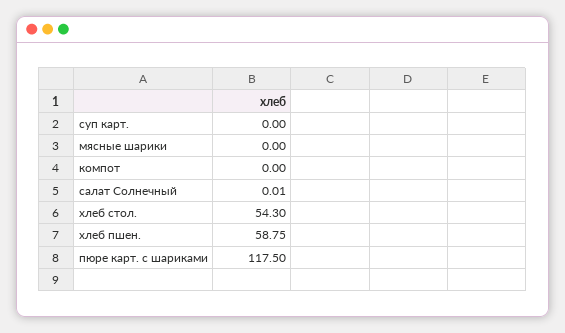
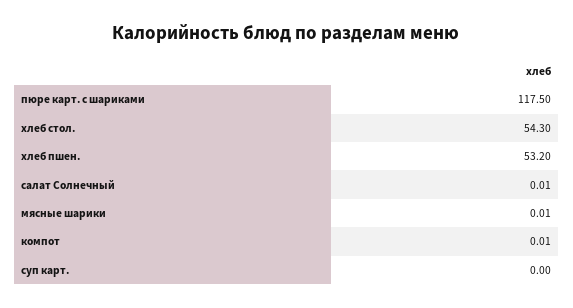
  {
    "суп карт.": 0,
-   "мясные шарики": 0,
+   "мясные шарики": 0.01,
-   "компот": 0,
+   "компот": 0.01,
    "салат Солнечный": 0.01,
    "хлеб стол.": 54.3,
-   "хлеб пшен.": 58.75,
+   "хлеб пшен.": 53.2,
    "пюре карт. с шариками": 117.5
  }

